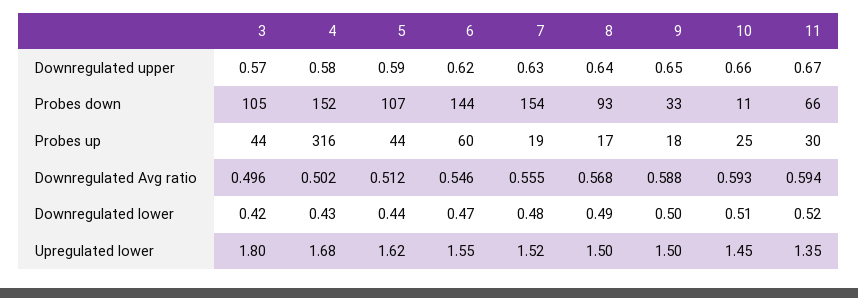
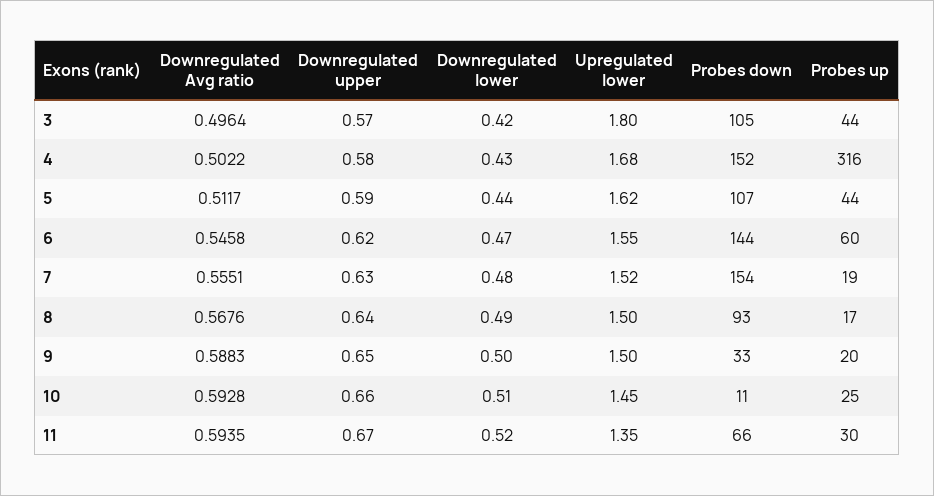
  {
    "3": {
      "Downregulated upper": 0.57,
      "Probes down": 105,
      "Probes up": 44,
      "Downregulated Avg ratio": 0.4964,
      "Downregulated lower": 0.42,
      "Upregulated lower": 1.8
    },
    "4": {
      "Downregulated upper": 0.58,
      "Probes down": 152,
      "Probes up": 316,
      "Downregulated Avg ratio": 0.5022,
      "Downregulated lower": 0.43,
      "Upregulated lower": 1.68
    },
    "5": {
      "Downregulated upper": 0.59,
      "Probes down": 107,
      "Probes up": 44,
      "Downregulated Avg ratio": 0.5117,
      "Downregulated lower": 0.44,
      "Upregulated lower": 1.62
    },
    "6": {
      "Downregulated upper": 0.62,
      "Probes down": 144,
      "Probes up": 60,
      "Downregulated Avg ratio": 0.5458,
      "Downregulated lower": 0.47,
      "Upregulated lower": 1.55
    },
    "7": {
      "Downregulated upper": 0.63,
      "Probes down": 154,
      "Probes up": 19,
      "Downregulated Avg ratio": 0.5551,
      "Downregulated lower": 0.48,
      "Upregulated lower": 1.52
    },
    "8": {
      "Downregulated upper": 0.64,
      "Probes down": 93,
      "Probes up": 17,
      "Downregulated Avg ratio": 0.5676,
      "Downregulated lower": 0.49,
      "Upregulated lower": 1.5
    },
    "9": {
      "Downregulated upper": 0.65,
      "Probes down": 33,
-     "Probes up": 18,
+     "Probes up": 20,
      "Downregulated Avg ratio": 0.5883,
      "Downregulated lower": 0.5,
      "Upregulated lower": 1.5
    },
    "10": {
      "Downregulated upper": 0.66,
      "Probes down": 11,
      "Probes up": 25,
      "Downregulated Avg ratio": 0.5928,
      "Downregulated lower": 0.51,
      "Upregulated lower": 1.45
    },
    "11": {
      "Downregulated upper": 0.67,
      "Probes down": 66,
      "Probes up": 30,
      "Downregulated Avg ratio": 0.5935,
      "Downregulated lower": 0.52,
      "Upregulated lower": 1.35
    }
  }

